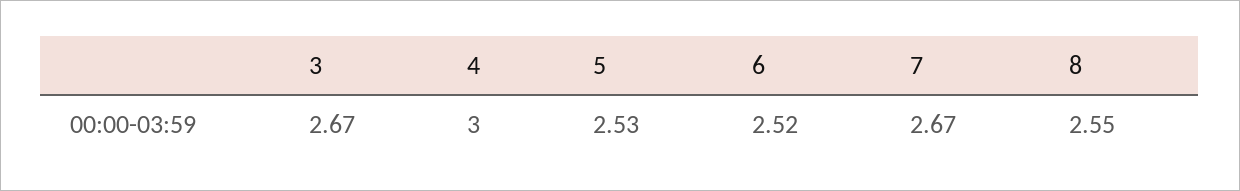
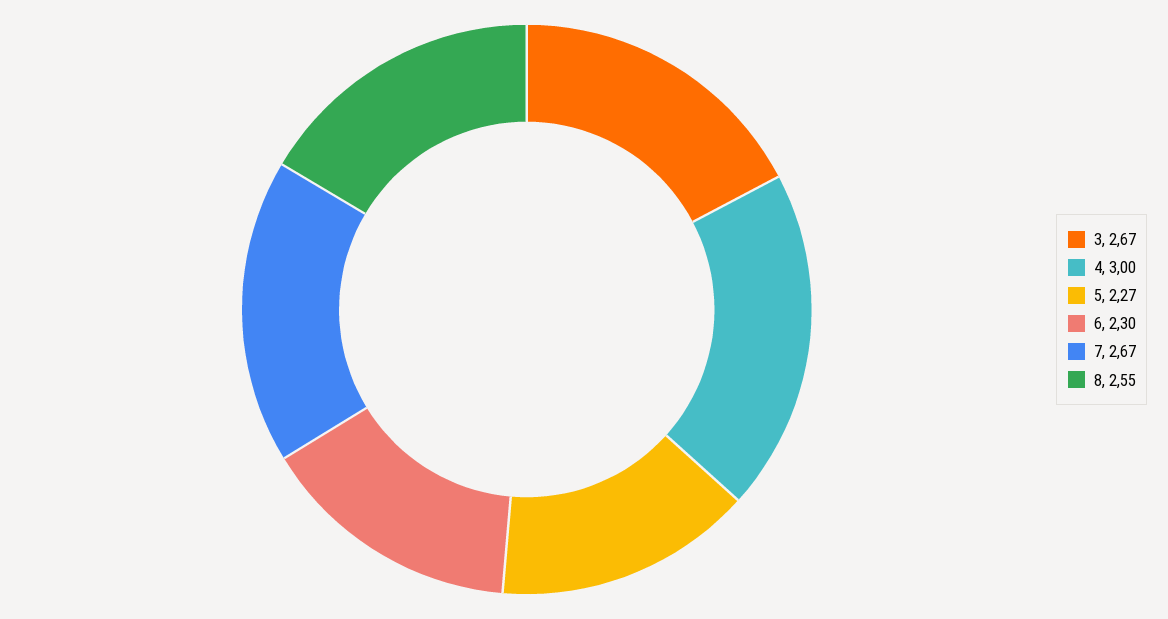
  {
    "3": 2.67,
    "4": 3,
-   "5": 2.53,
+   "5": 2.27,
-   "6": 2.52,
+   "6": 2.3,
    "7": 2.67,
    "8": 2.55
  }

